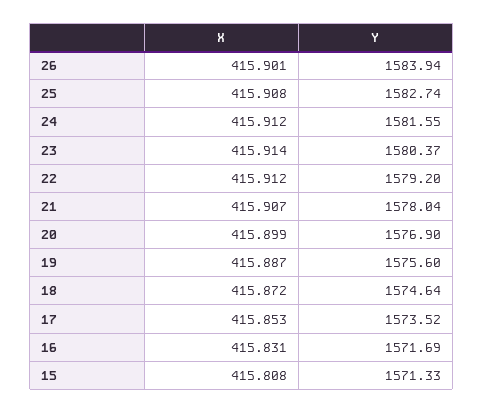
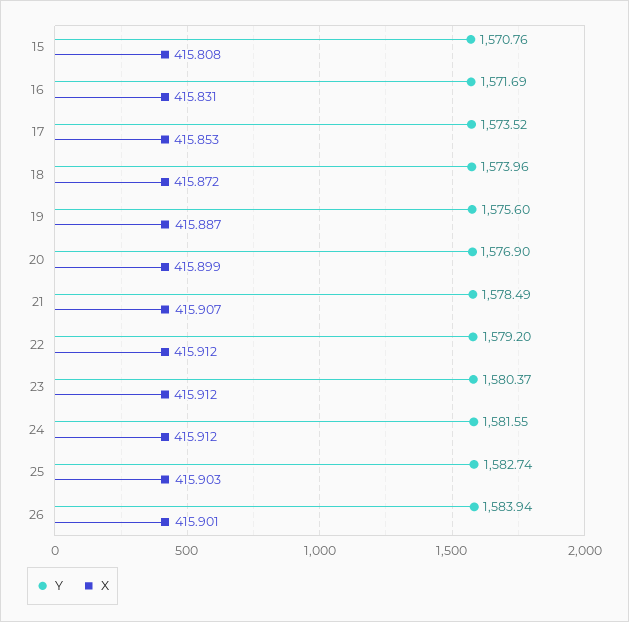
  {
    "X": {
      "26": 415.901,
-     "25": 415.908,
+     "25": 415.903,
      "24": 415.912,
-     "23": 415.914,
+     "23": 415.912,
      "22": 415.912,
      "21": 415.907,
      "20": 415.899,
      "19": 415.887,
      "18": 415.872,
      "17": 415.853,
      "16": 415.831,
      "15": 415.808
    },
    "Y": {
      "26": 1583.94,
      "25": 1582.74,
      "24": 1581.55,
      "23": 1580.37,
      "22": 1579.2,
-     "21": 1578.04,
+     "21": 1578.49,
      "20": 1576.9,
      "19": 1575.6,
-     "18": 1574.64,
+     "18": 1573.96,
      "17": 1573.52,
      "16": 1571.69,
-     "15": 1571.33
+     "15": 1570.76
    }
  }

